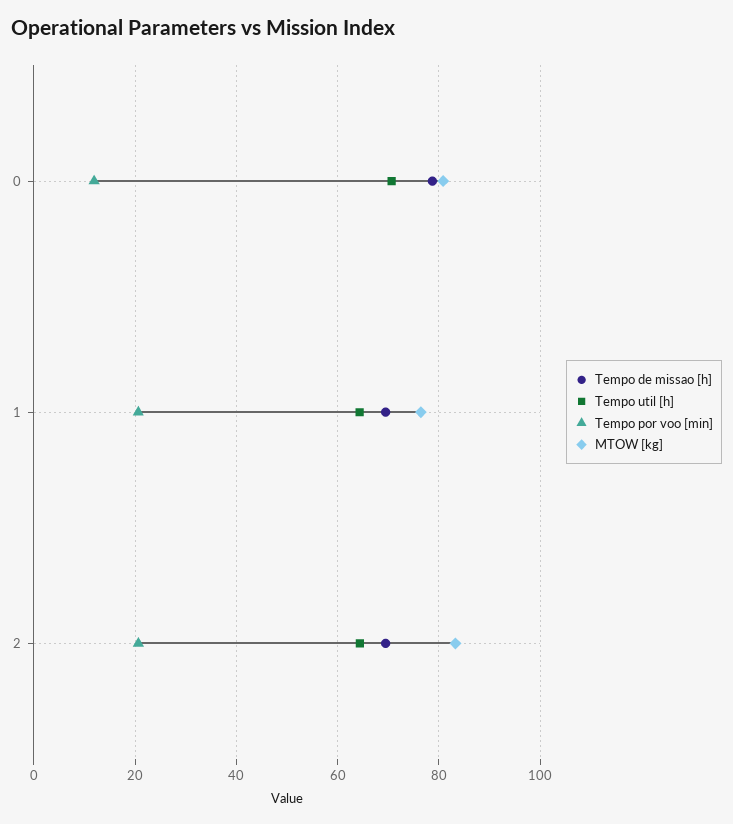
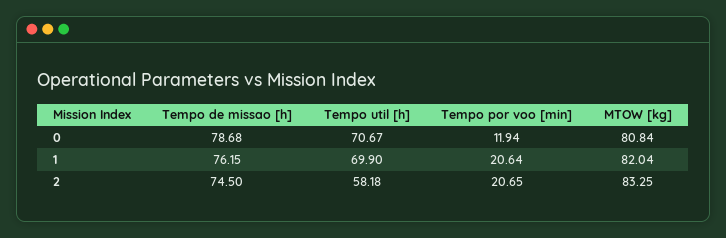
  {
    "Tempo de missao [h]": {
      "0": 78.68,
-     "1": 70,
+     "1": 76.15,
-     "2": 70
+     "2": 74.5
    },
    "Tempo util [h]": {
      "0": 70.67,
-     "1": 64,
+     "1": 69.9,
-     "2": 64
+     "2": 58.18
    },
    "Tempo por voo [min]": {
      "0": 11.94,
      "1": 20.64,
      "2": 20.65
    },
    "MTOW [kg]": {
      "0": 80.84,
-     "1": 76,
+     "1": 82.04,
      "2": 83.25
    }
  }

